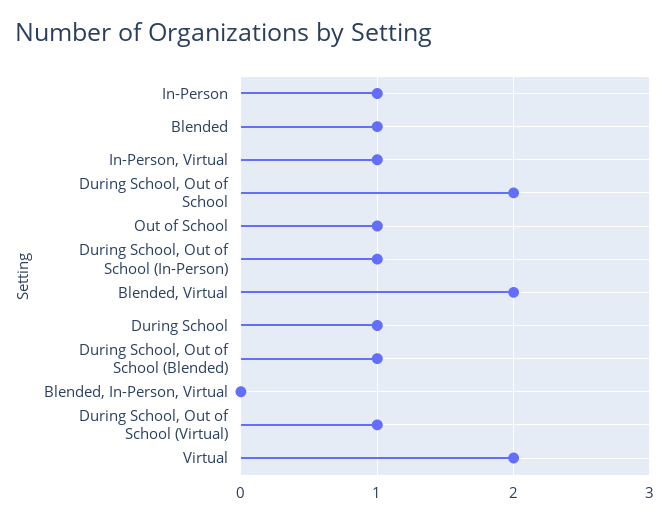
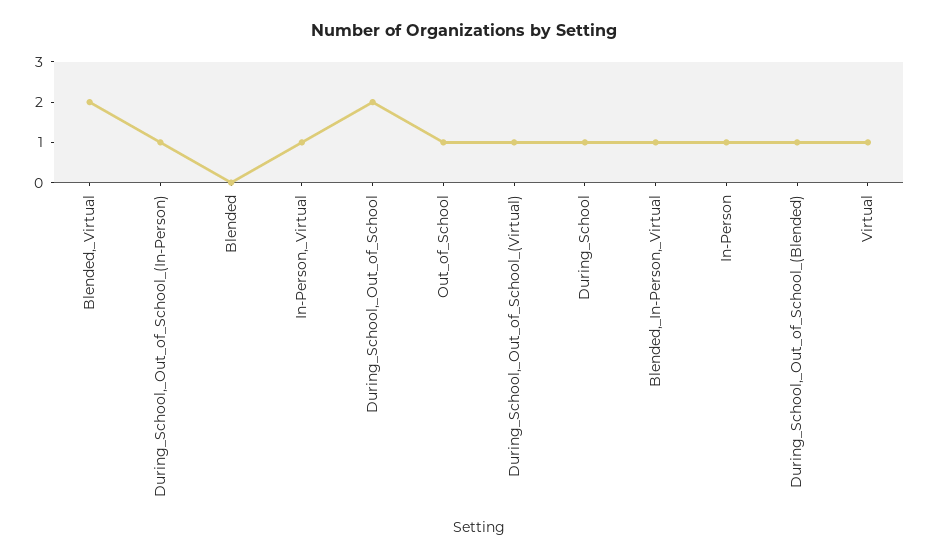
  {
    "In-Person": 1,
-   "Blended": 1,
+   "Blended": 0,
    "In-Person, Virtual": 1,
    "During School, Out of School": 2,
    "Out of School": 1,
    "During School, Out of School (In-Person)": 1,
    "Blended, Virtual": 2,
    "During School": 1,
    "During School, Out of School (Blended)": 1,
-   "Blended, In-Person, Virtual": 0,
+   "Blended, In-Person, Virtual": 1,
    "During School, Out of School (Virtual)": 1,
-   "Virtual": 2
+   "Virtual": 1
  }

